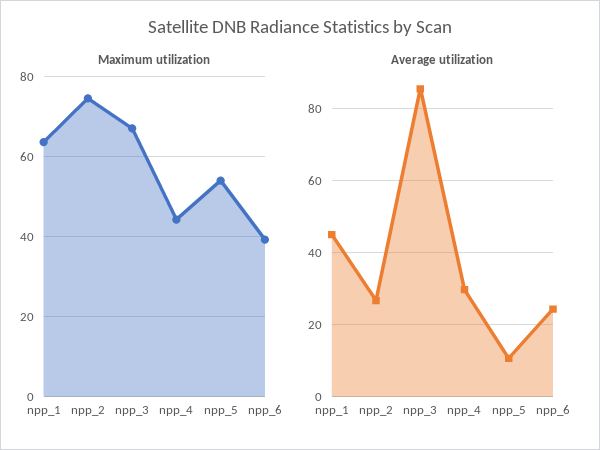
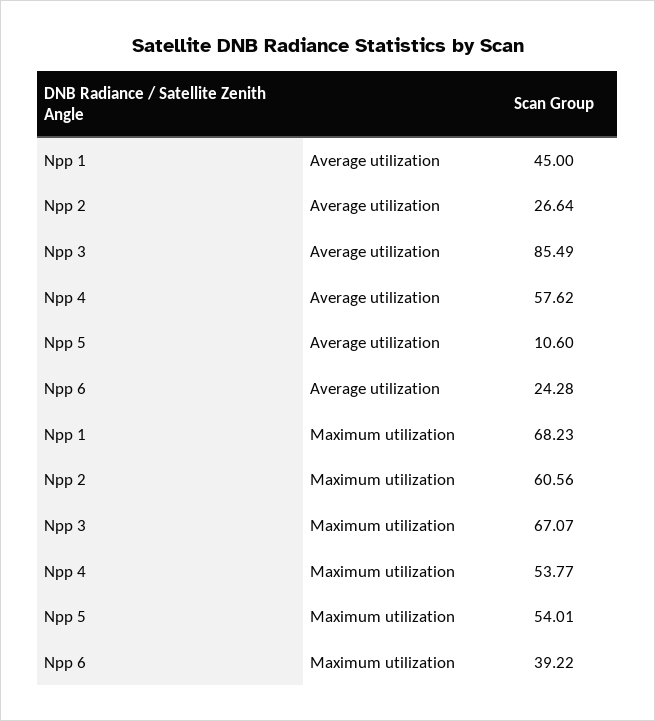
  {
    "Maximum utilization": {
-     "npp_1": 64,
+     "npp_1": 68.23,
-     "npp_2": 74,
+     "npp_2": 60.56,
      "npp_3": 67.07,
-     "npp_4": 44,
+     "npp_4": 53.77,
      "npp_5": 54.01,
      "npp_6": 39.22
    },
    "Average utilization": {
      "npp_1": 45,
      "npp_2": 26.64,
      "npp_3": 85.49,
-     "npp_4": 30,
+     "npp_4": 57.62,
      "npp_5": 10.6,
      "npp_6": 24.28
    }
  }

